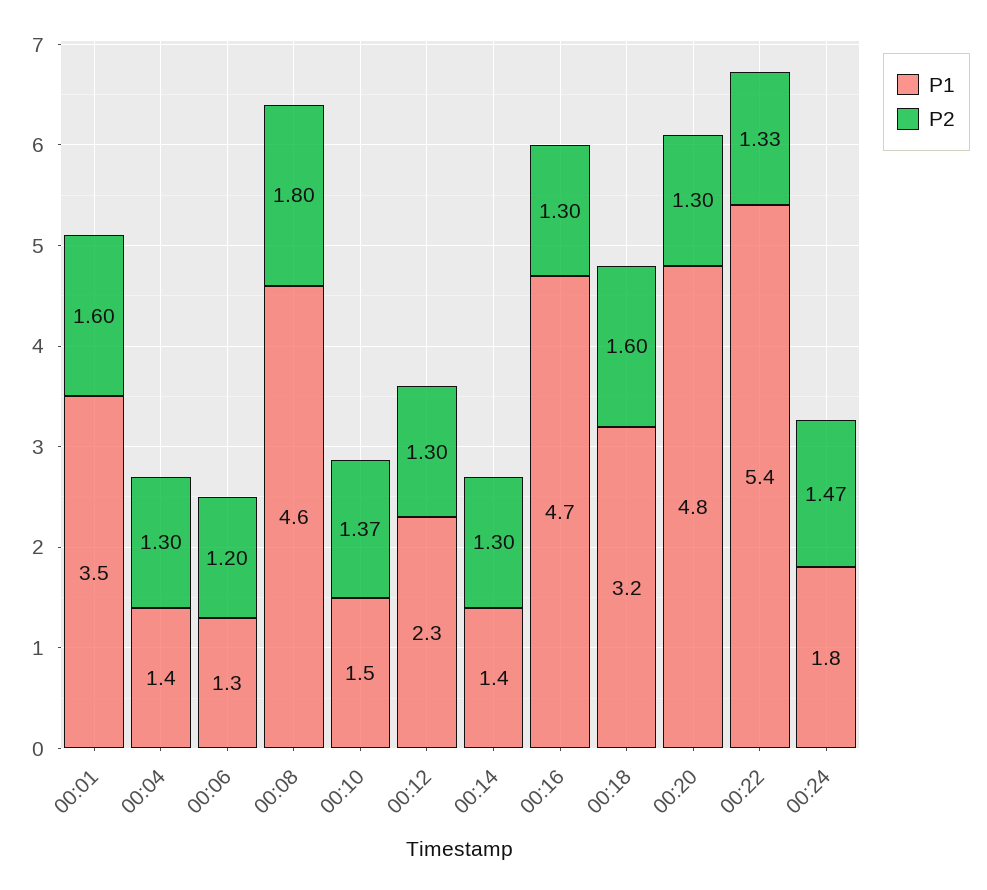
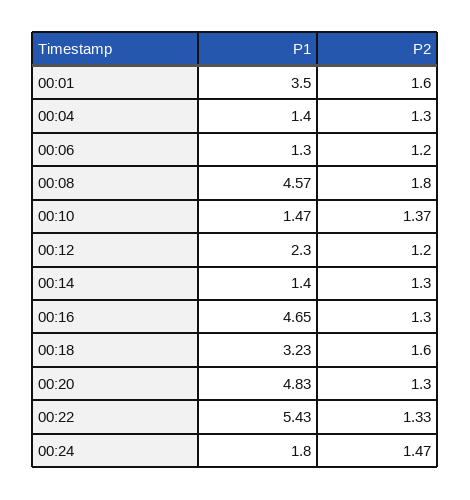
  {
    "P1": {
      "00:01": 3.5,
      "00:04": 1.4,
      "00:06": 1.3,
      "00:08": 4.57,
      "00:10": 1.47,
      "00:12": 2.3,
      "00:14": 1.4,
      "00:16": 4.65,
      "00:18": 3.23,
      "00:20": 4.83,
      "00:22": 5.43,
      "00:24": 1.8
    },
    "P2": {
      "00:01": 1.6,
      "00:04": 1.3,
      "00:06": 1.2,
      "00:08": 1.8,
      "00:10": 1.37,
-     "00:12": 1.3,
+     "00:12": 1.2,
      "00:14": 1.3,
      "00:16": 1.3,
      "00:18": 1.6,
      "00:20": 1.3,
      "00:22": 1.33,
      "00:24": 1.47
    }
  }

